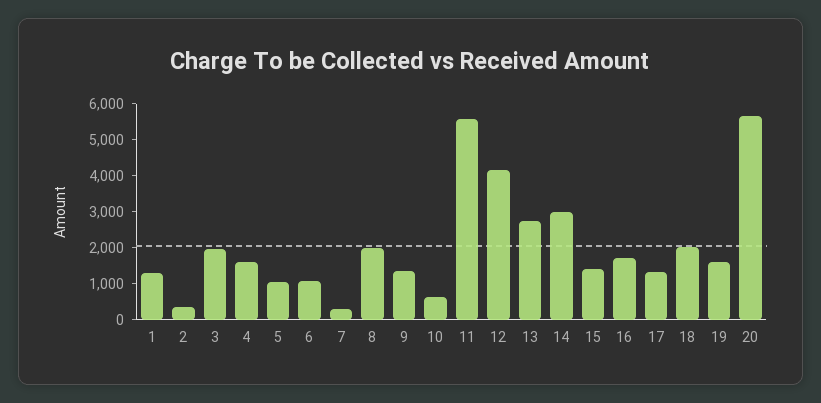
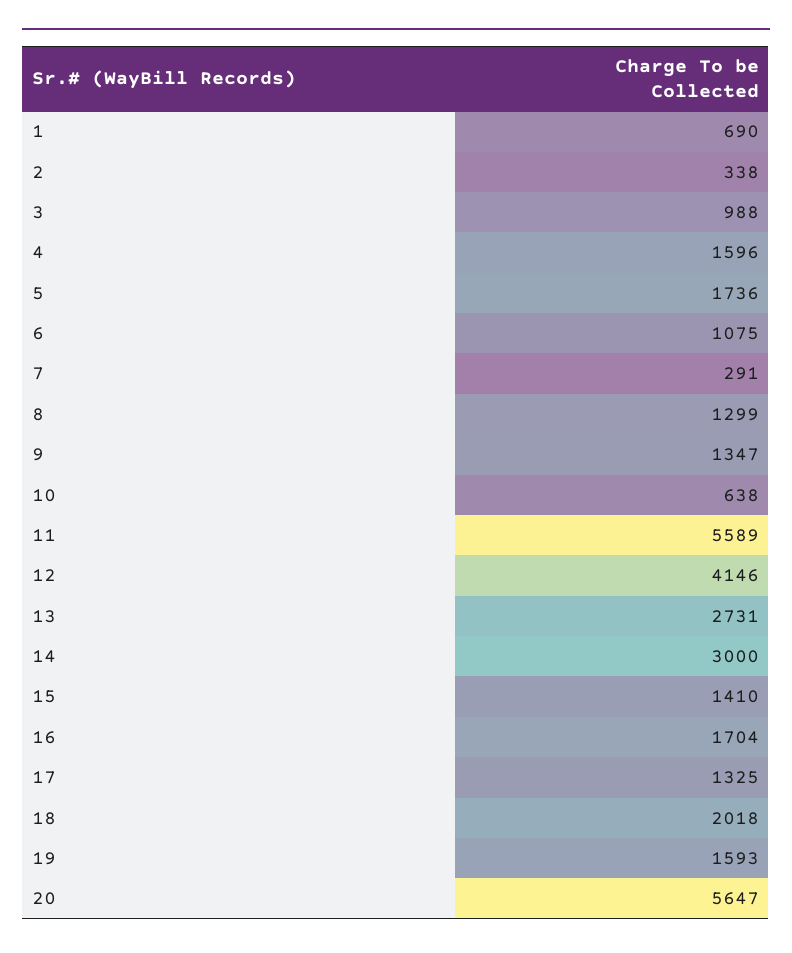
  {
-   "1": 1250,
+   "1": 690,
    "2": 338,
-   "3": 2000,
+   "3": 988,
    "4": 1596,
-   "5": 1000,
+   "5": 1736,
    "6": 1075,
    "7": 291,
-   "8": 2000,
+   "8": 1299,
    "9": 1347,
    "10": 638,
    "11": 5589,
    "12": 4146,
    "13": 2731,
    "14": 3000,
    "15": 1410,
    "16": 1704,
    "17": 1325,
    "18": 2018,
    "19": 1593,
    "20": 5647
  }

